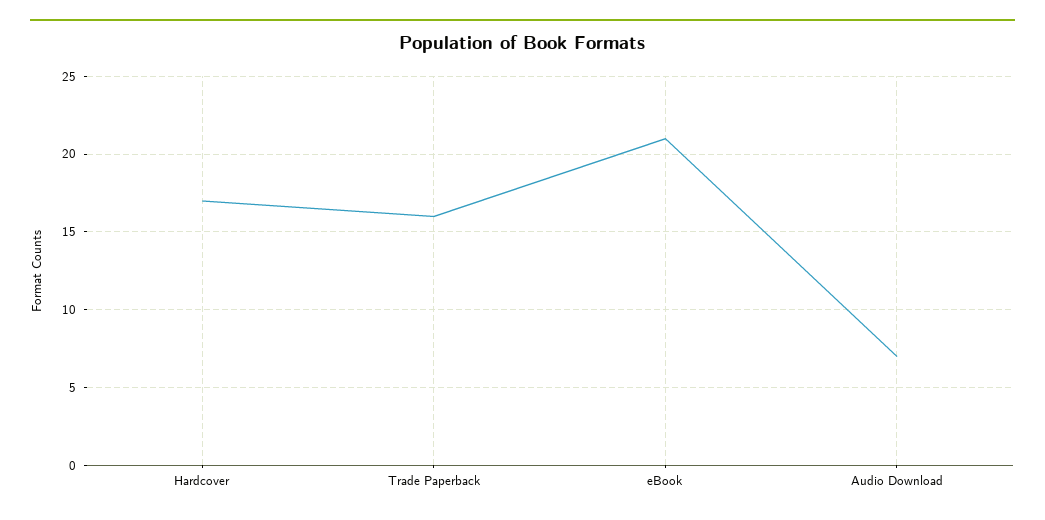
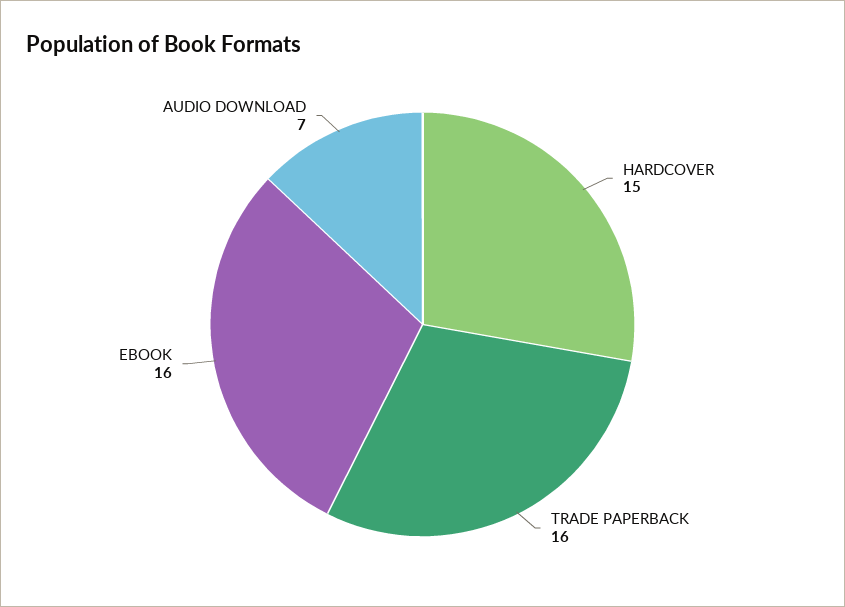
  {
-   "Hardcover": 17,
+   "Hardcover": 15,
    "Trade Paperback": 16,
-   "eBook": 21,
+   "eBook": 16,
    "Audio Download": 7
  }

